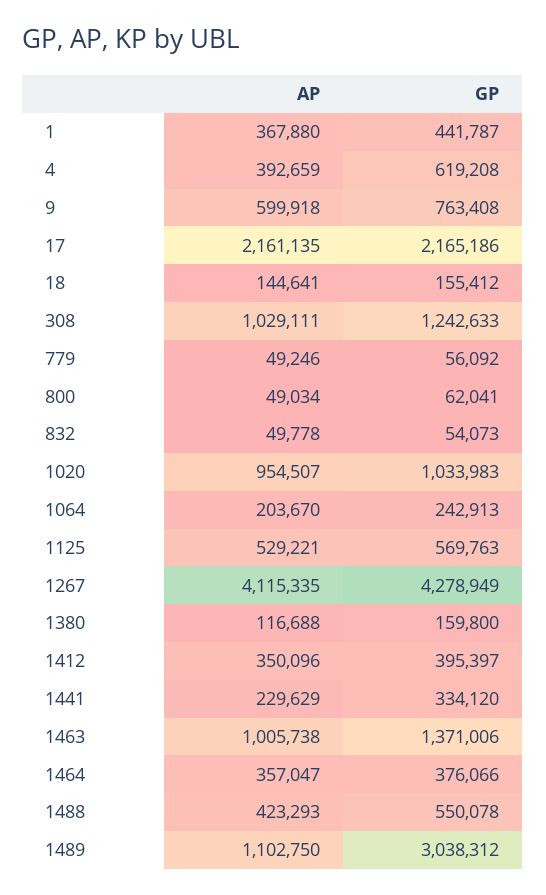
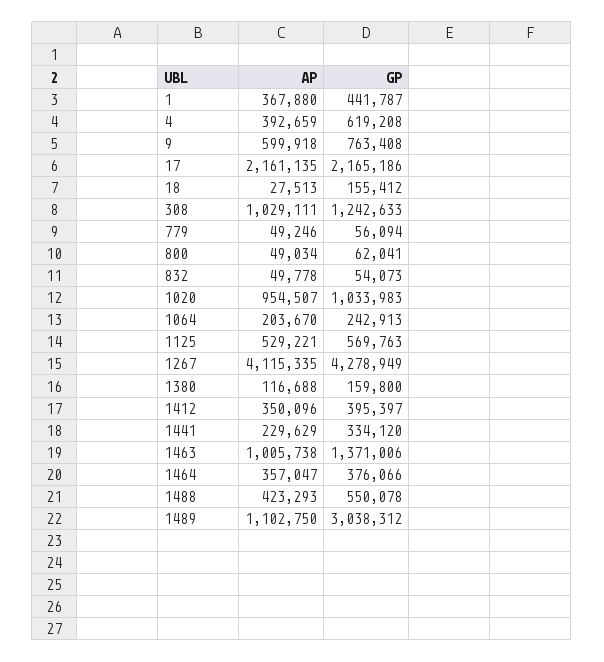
  {
    "AP": {
      "1": 367880,
      "4": 392659,
      "9": 599918,
      "17": 2161135,
-     "18": 144641,
+     "18": 27513,
      "308": 1029111,
      "779": 49246,
      "800": 49034,
      "832": 49778,
      "1020": 954507,
      "1064": 203670,
      "1125": 529221,
      "1267": 4115335,
      "1380": 116688,
      "1412": 350096,
      "1441": 229629,
      "1463": 1005738,
      "1464": 357047,
      "1488": 423293,
      "1489": 1102750
    },
    "GP": {
      "1": 441787,
      "4": 619208,
      "9": 763408,
      "17": 2165186,
      "18": 155412,
      "308": 1242633,
-     "779": 56092,
+     "779": 56094,
      "800": 62041,
      "832": 54073,
      "1020": 1033983,
      "1064": 242913,
      "1125": 569763,
      "1267": 4278949,
      "1380": 159800,
      "1412": 395397,
      "1441": 334120,
      "1463": 1371006,
      "1464": 376066,
      "1488": 550078,
      "1489": 3038312
    }
  }

